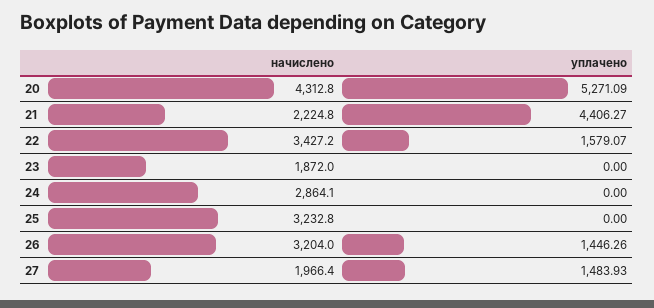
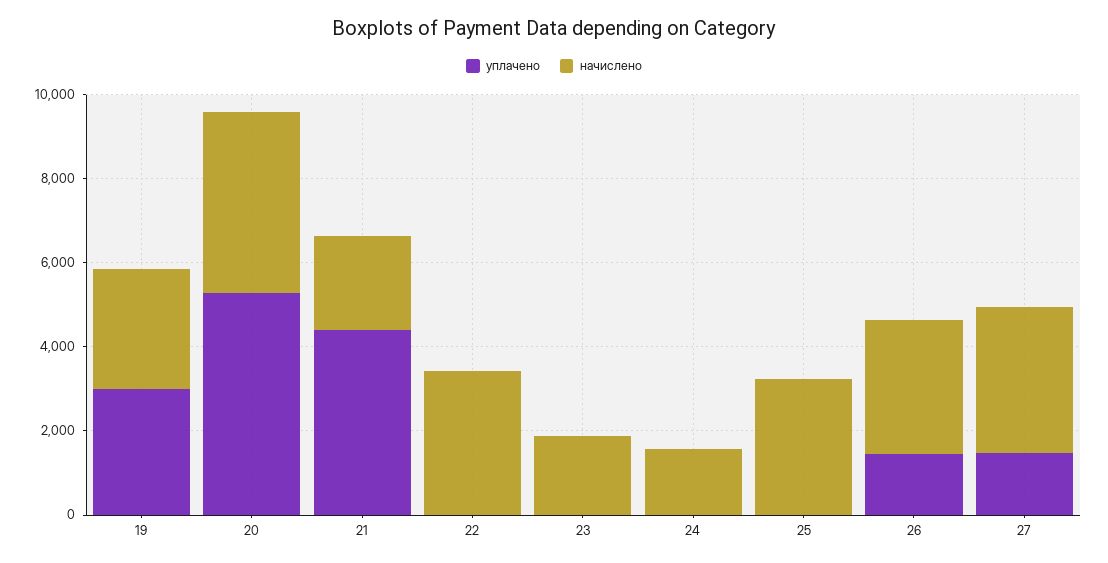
  {
    "начислено": {
      "20": 4312.8,
      "21": 2224.8,
      "22": 3427.2,
      "23": 1872,
-     "24": 2864.1,
+     "24": 1500,
      "25": 3232.8,
      "26": 3204,
-     "27": 1966.4
+     "27": 3500,
+     "19": 3000
    },
    "уплачено": {
      "20": 5271.09,
      "21": 4406.27,
-     "22": 1579.07,
+     "22": 0,
      "23": 0,
      "24": 0,
      "25": 0,
      "26": 1446.26,
-     "27": 1483.93
+     "27": 1483.93,
+     "19": 3000
    }
  }

